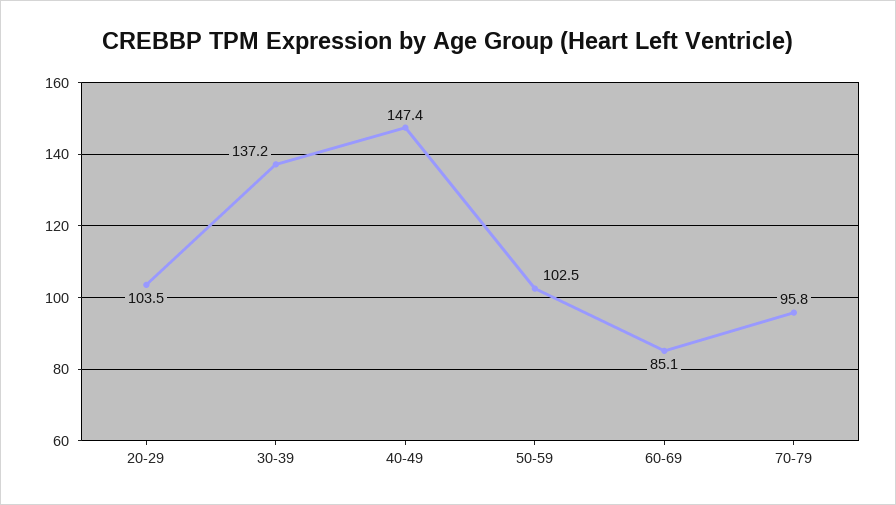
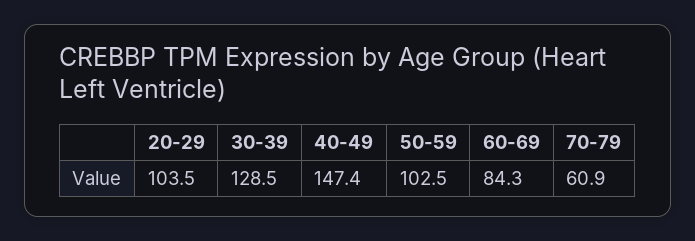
  {
    "20-29": 103.5,
-   "30-39": 137.2,
+   "30-39": 128.5,
    "40-49": 147.4,
    "50-59": 102.5,
-   "60-69": 85.1,
+   "60-69": 84.3,
-   "70-79": 95.8
+   "70-79": 60.9
  }

